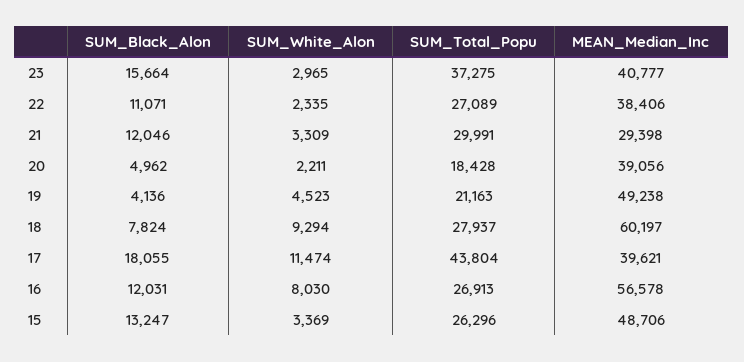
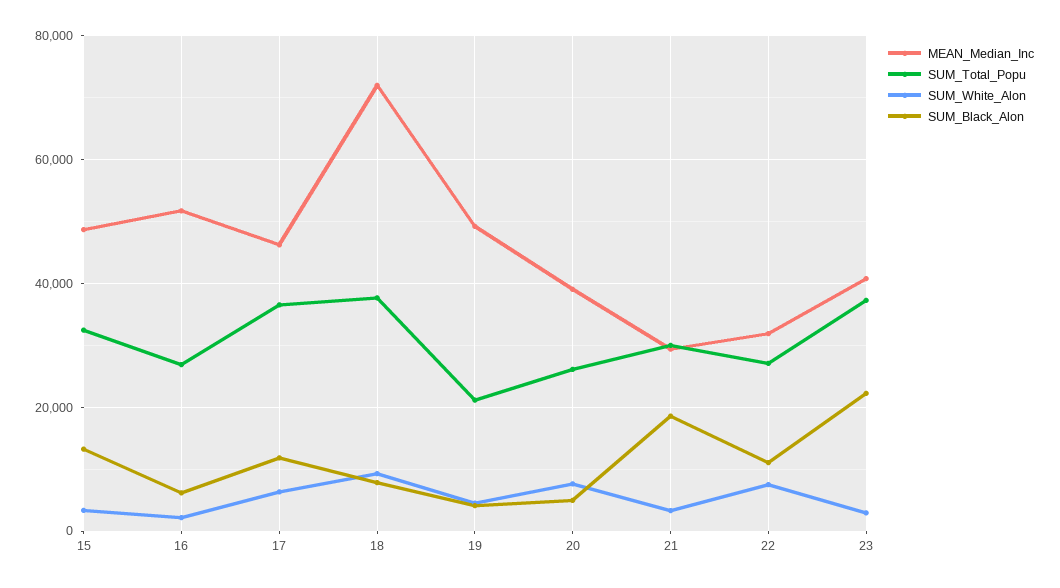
  {
    "SUM_Black_Alon": {
-     "23": 15664,
+     "23": 22000,
      "22": 11071,
-     "21": 12046,
+     "21": 18000,
      "20": 4962,
      "19": 4136,
      "18": 7824,
-     "17": 18055,
+     "17": 12000,
-     "16": 12031,
+     "16": 6000,
      "15": 13247
    },
    "SUM_White_Alon": {
      "23": 2965,
-     "22": 2335,
+     "22": 8000,
      "21": 3309,
-     "20": 2211,
+     "20": 8000,
      "19": 4523,
      "18": 9294,
-     "17": 11474,
+     "17": 6000,
-     "16": 8030,
+     "16": 2000,
      "15": 3369
    },
    "SUM_Total_Popu": {
      "23": 37275,
      "22": 27089,
      "21": 29991,
-     "20": 18428,
+     "20": 26000,
      "19": 21163,
-     "18": 27937,
+     "18": 38000,
-     "17": 43804,
+     "17": 36000,
      "16": 26913,
-     "15": 26296
+     "15": 32000
    },
    "MEAN_Median_Inc": {
      "23": 40777,
-     "22": 38406,
+     "22": 32000,
      "21": 29398,
      "20": 39056,
      "19": 49238,
-     "18": 60197,
+     "18": 72000,
-     "17": 39621,
+     "17": 46000,
-     "16": 56578,
+     "16": 52000,
      "15": 48706
    }
  }

